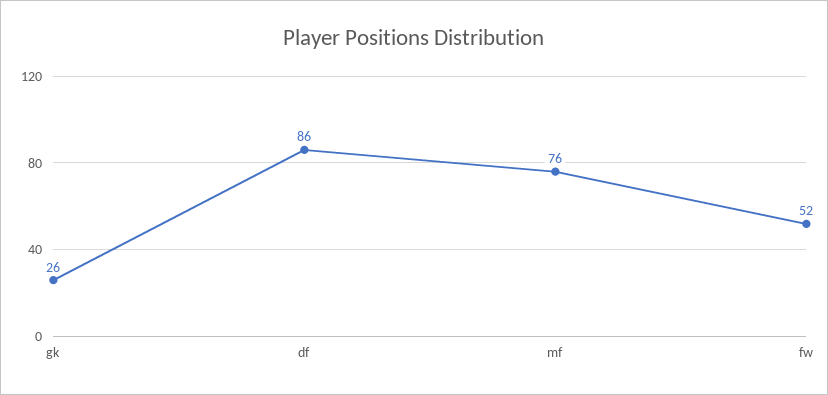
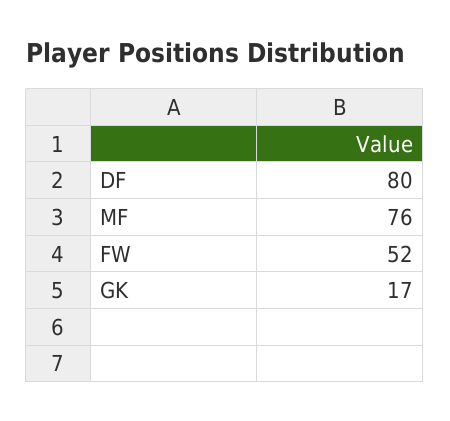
  {
-   "gk": 26,
+   "gk": 17,
-   "df": 86,
+   "df": 80,
    "mf": 76,
    "fw": 52
  }

